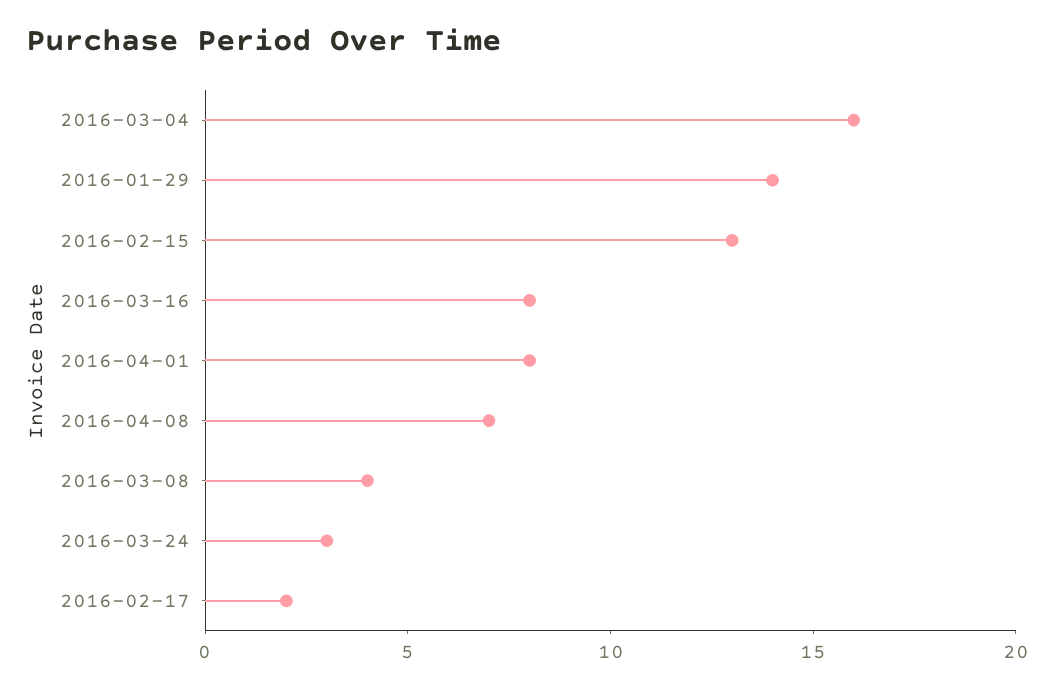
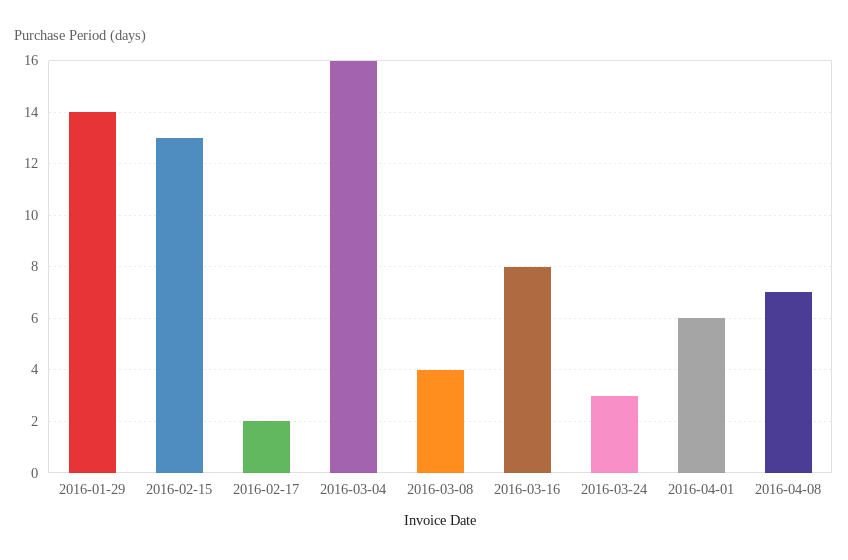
  {
    "2016-03-04": 16,
    "2016-01-29": 14,
    "2016-02-15": 13,
    "2016-03-16": 8,
-   "2016-04-01": 8,
+   "2016-04-01": 6,
    "2016-04-08": 7,
    "2016-03-08": 4,
    "2016-03-24": 3,
    "2016-02-17": 2
  }

